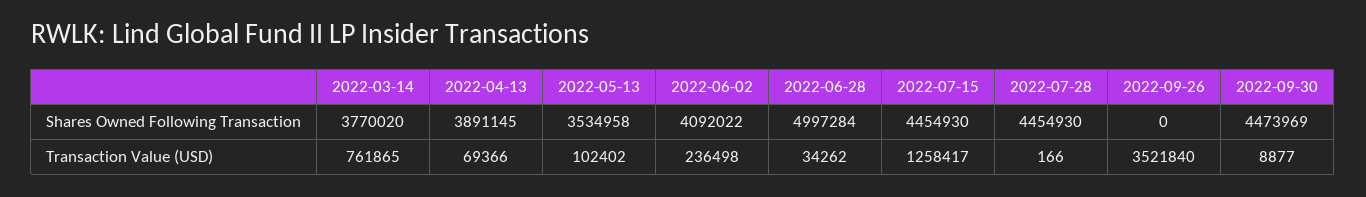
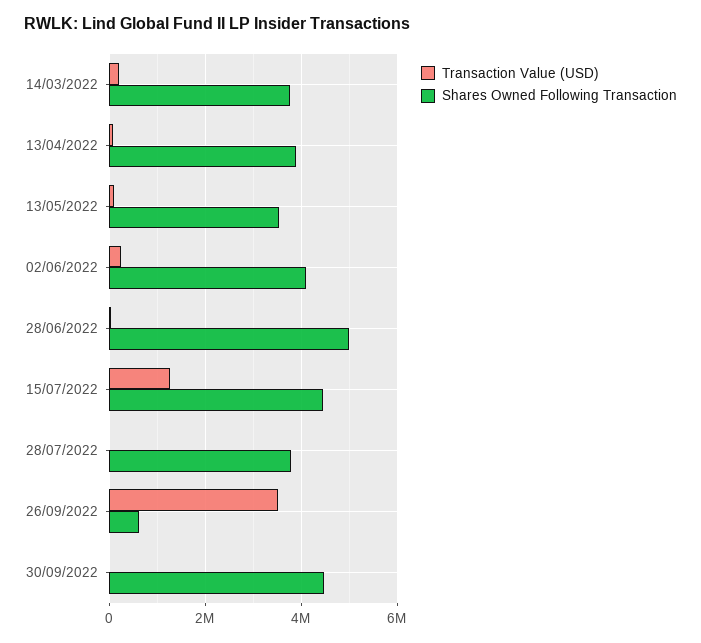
  {
    "Shares Owned Following Transaction": {
      "2022-03-14": 3770020,
      "2022-04-13": 3891145,
      "2022-05-13": 3534958,
      "2022-06-02": 4092022,
      "2022-06-28": 4997284,
      "2022-07-15": 4454930,
-     "2022-07-28": 4454930,
+     "2022-07-28": 3800000,
-     "2022-09-26": 0,
+     "2022-09-26": 600000,
      "2022-09-30": 4473969
    },
    "Transaction Value (USD)": {
-     "2022-03-14": 761865,
+     "2022-03-14": 200000,
      "2022-04-13": 69366,
      "2022-05-13": 102402,
      "2022-06-02": 236498,
      "2022-06-28": 34262,
      "2022-07-15": 1258417,
      "2022-07-28": 166,
      "2022-09-26": 3521840,
      "2022-09-30": 8877
    }
  }

